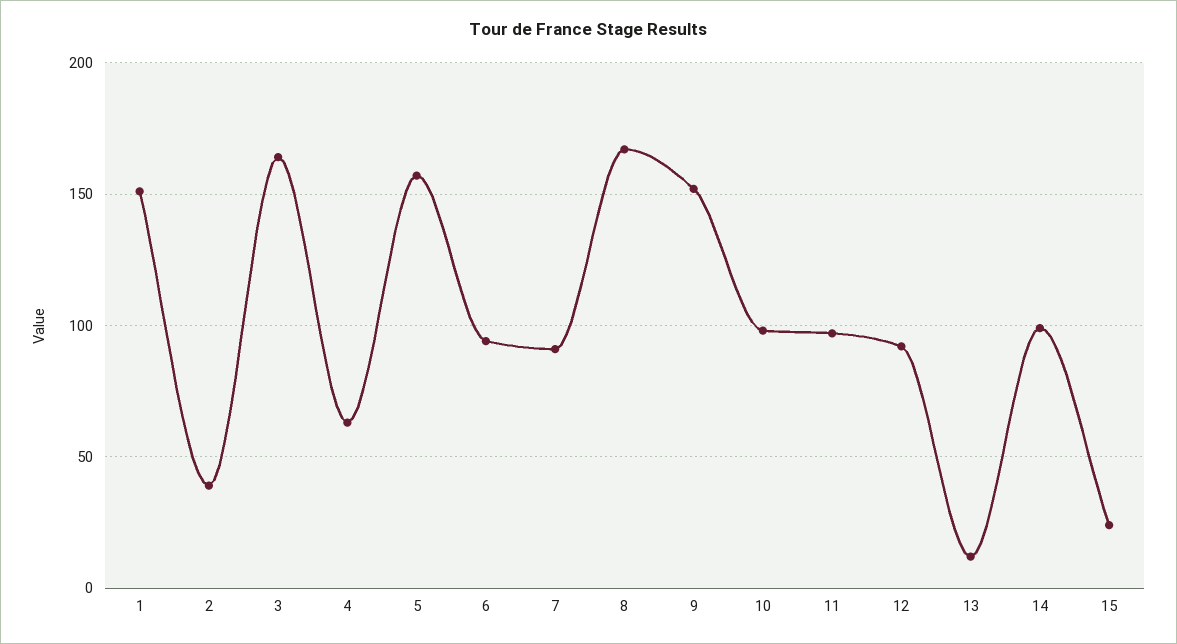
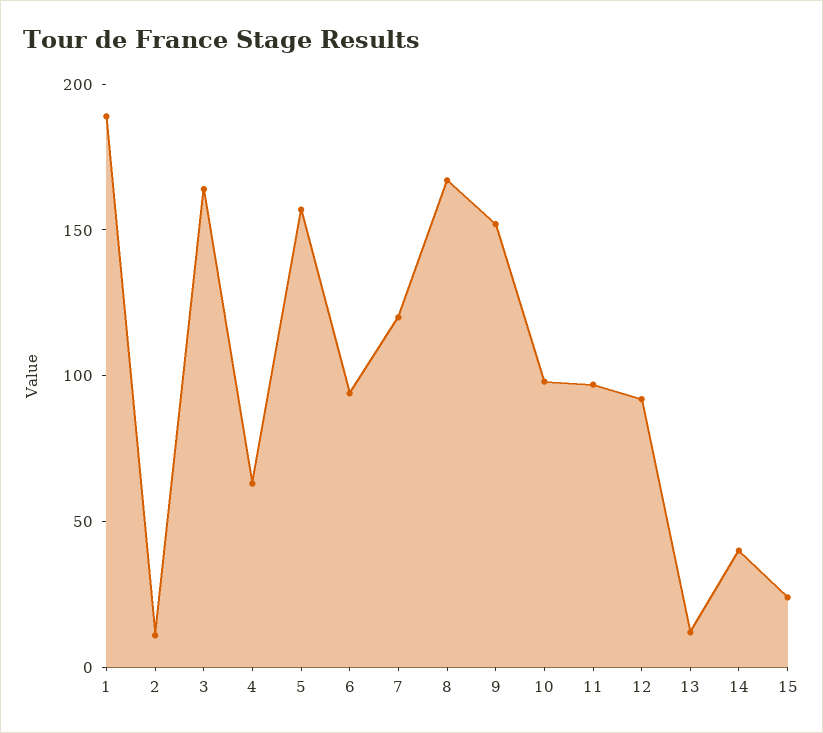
  {
-   "1": 150,
+   "1": 190,
-   "2": 40,
+   "2": 10,
    "3": 165,
    "4": 65,
    "5": 155,
    "6": 95,
-   "7": 90,
+   "7": 120,
    "8": 165,
    "9": 150,
    "10": 100,
    "11": 95,
    "12": 90,
    "13": 10,
-   "14": 100,
+   "14": 40,
    "15": 25
  }

